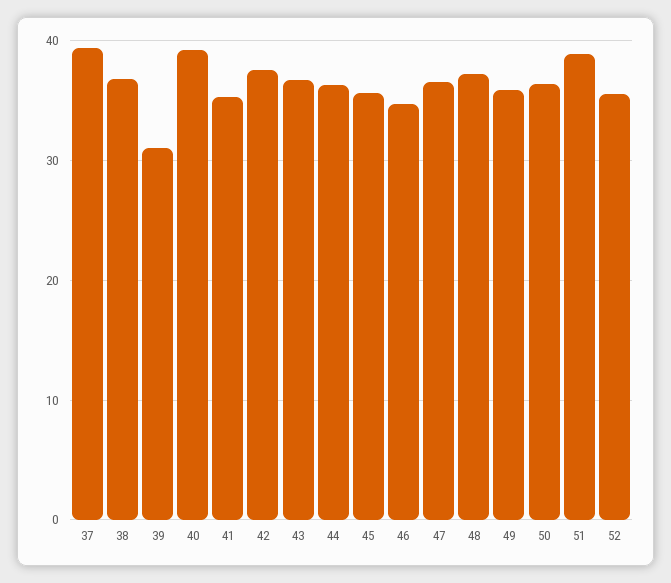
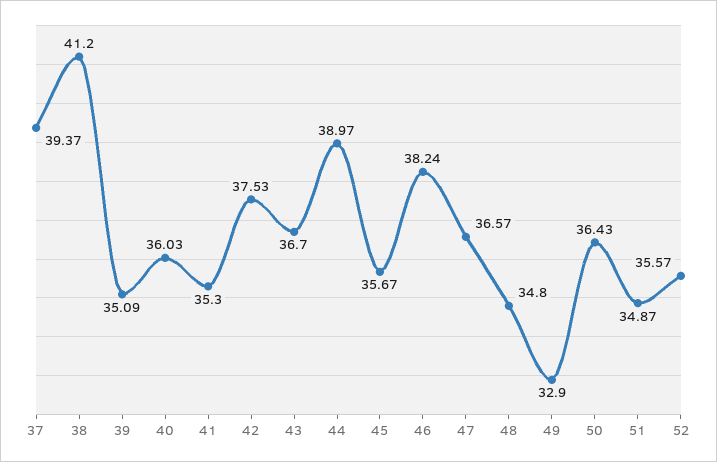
  {
    "37": 39.37,
-   "38": 37,
+   "38": 41.2,
-   "39": 31,
+   "39": 35.09,
-   "40": 39,
+   "40": 36.03,
    "41": 35.3,
    "42": 37.53,
    "43": 36.7,
-   "44": 36,
+   "44": 38.97,
    "45": 35.67,
-   "46": 35,
+   "46": 38.24,
    "47": 36.57,
-   "48": 37,
+   "48": 34.8,
-   "49": 36,
+   "49": 32.9,
    "50": 36.43,
-   "51": 39,
+   "51": 34.87,
    "52": 35.57
  }

